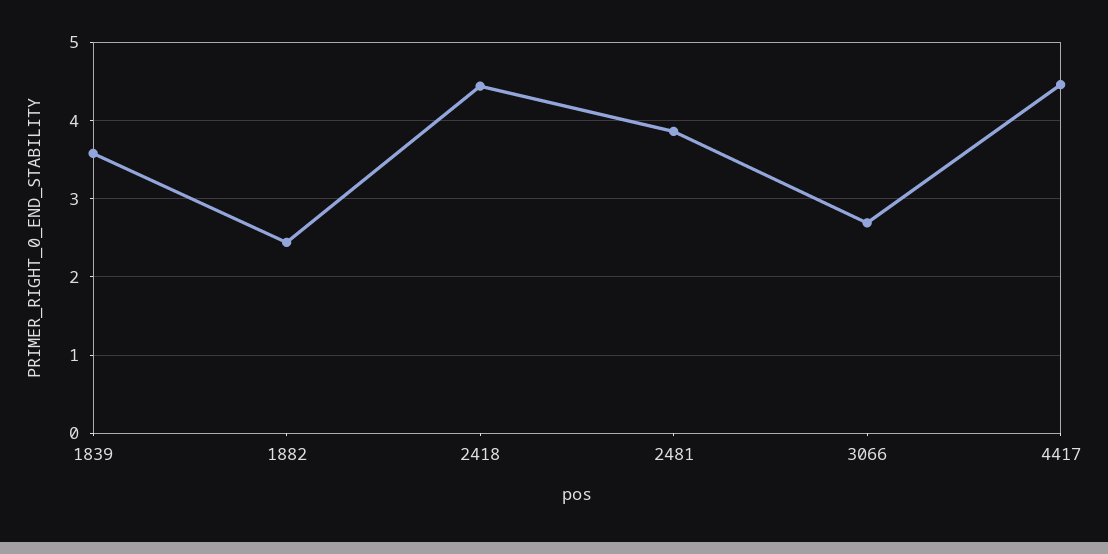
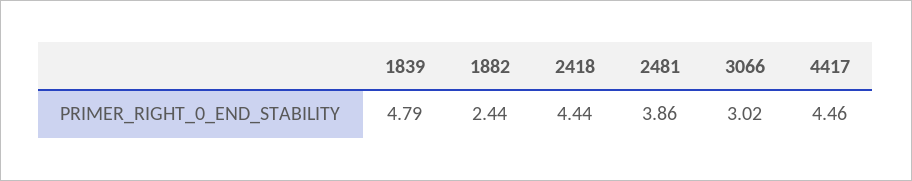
  {
-   "1839": 3.6,
+   "1839": 4.79,
    "1882": 2.44,
    "2418": 4.44,
    "2481": 3.86,
-   "3066": 2.7,
+   "3066": 3.02,
    "4417": 4.46
  }

